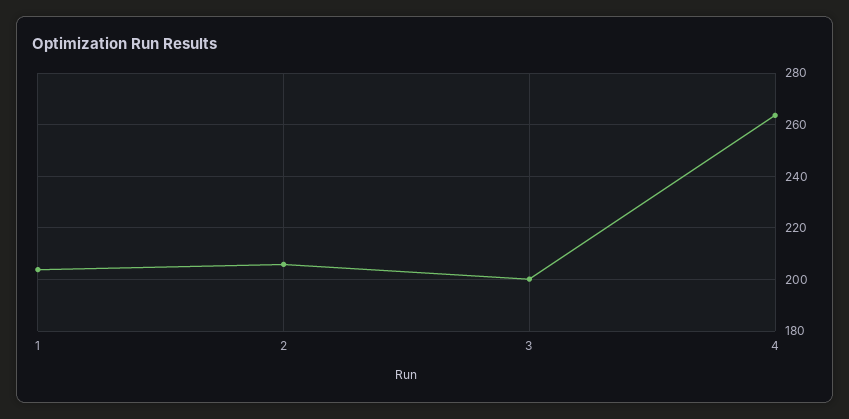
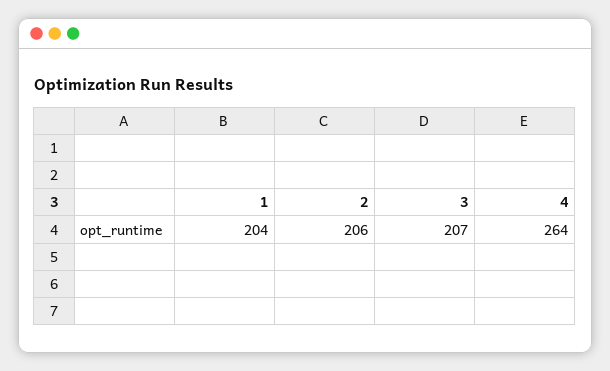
  {
    "1": 204,
    "2": 206,
-   "3": 200,
+   "3": 207,
    "4": 264
  }

